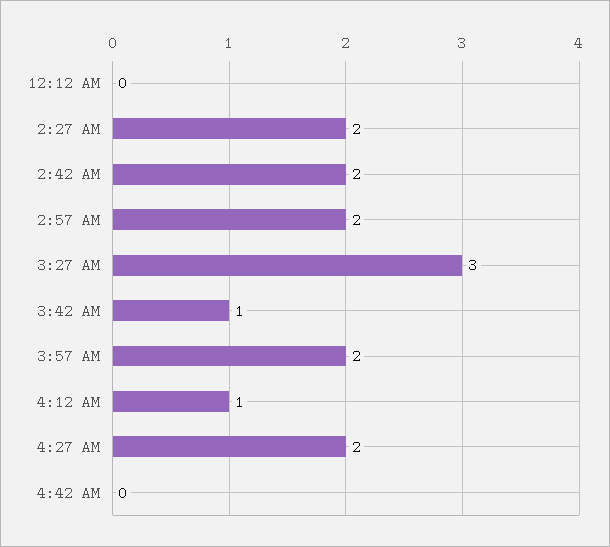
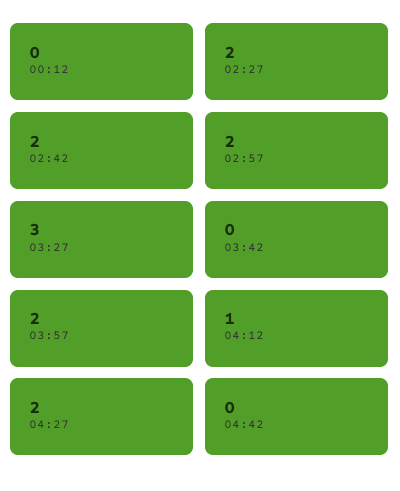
  {
    "12:12 AM": 0,
    "2:27 AM": 2,
    "2:42 AM": 2,
    "2:57 AM": 2,
    "3:27 AM": 3,
-   "3:42 AM": 1,
+   "3:42 AM": 0,
    "3:57 AM": 2,
    "4:12 AM": 1,
    "4:27 AM": 2,
    "4:42 AM": 0
  }

